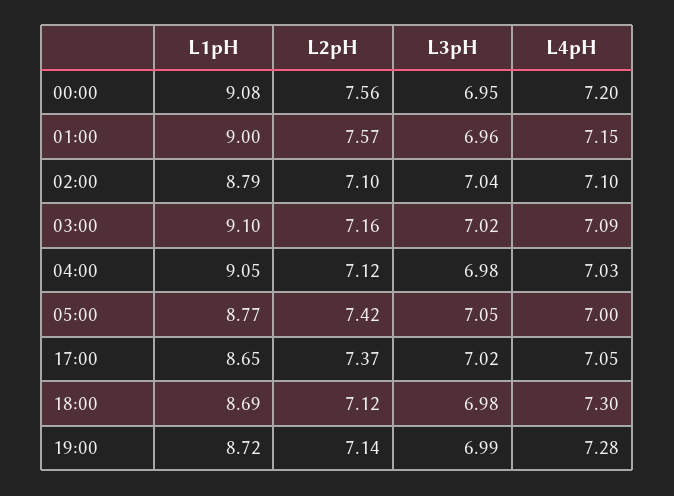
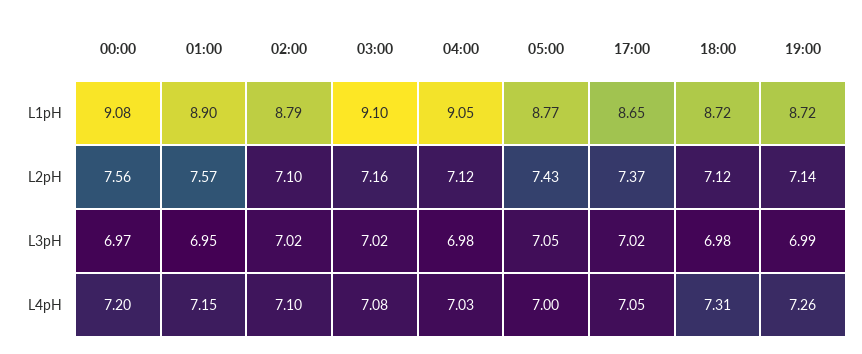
  {
    "L1pH": {
      "00:00": 9.08,
-     "01:00": 9,
+     "01:00": 8.9,
      "02:00": 8.79,
      "03:00": 9.1,
      "04:00": 9.05,
      "05:00": 8.77,
      "17:00": 8.65,
-     "18:00": 8.69,
+     "18:00": 8.72,
      "19:00": 8.72
    },
    "L2pH": {
      "00:00": 7.56,
      "01:00": 7.57,
      "02:00": 7.1,
      "03:00": 7.16,
      "04:00": 7.12,
-     "05:00": 7.42,
+     "05:00": 7.43,
      "17:00": 7.37,
      "18:00": 7.12,
      "19:00": 7.14
    },
    "L3pH": {
-     "00:00": 6.95,
+     "00:00": 6.97,
-     "01:00": 6.96,
+     "01:00": 6.95,
-     "02:00": 7.04,
+     "02:00": 7.02,
      "03:00": 7.02,
      "04:00": 6.98,
      "05:00": 7.05,
      "17:00": 7.02,
      "18:00": 6.98,
      "19:00": 6.99
    },
    "L4pH": {
      "00:00": 7.2,
      "01:00": 7.15,
      "02:00": 7.1,
-     "03:00": 7.09,
+     "03:00": 7.08,
      "04:00": 7.03,
      "05:00": 7,
      "17:00": 7.05,
-     "18:00": 7.3,
+     "18:00": 7.31,
-     "19:00": 7.28
+     "19:00": 7.26
    }
  }

